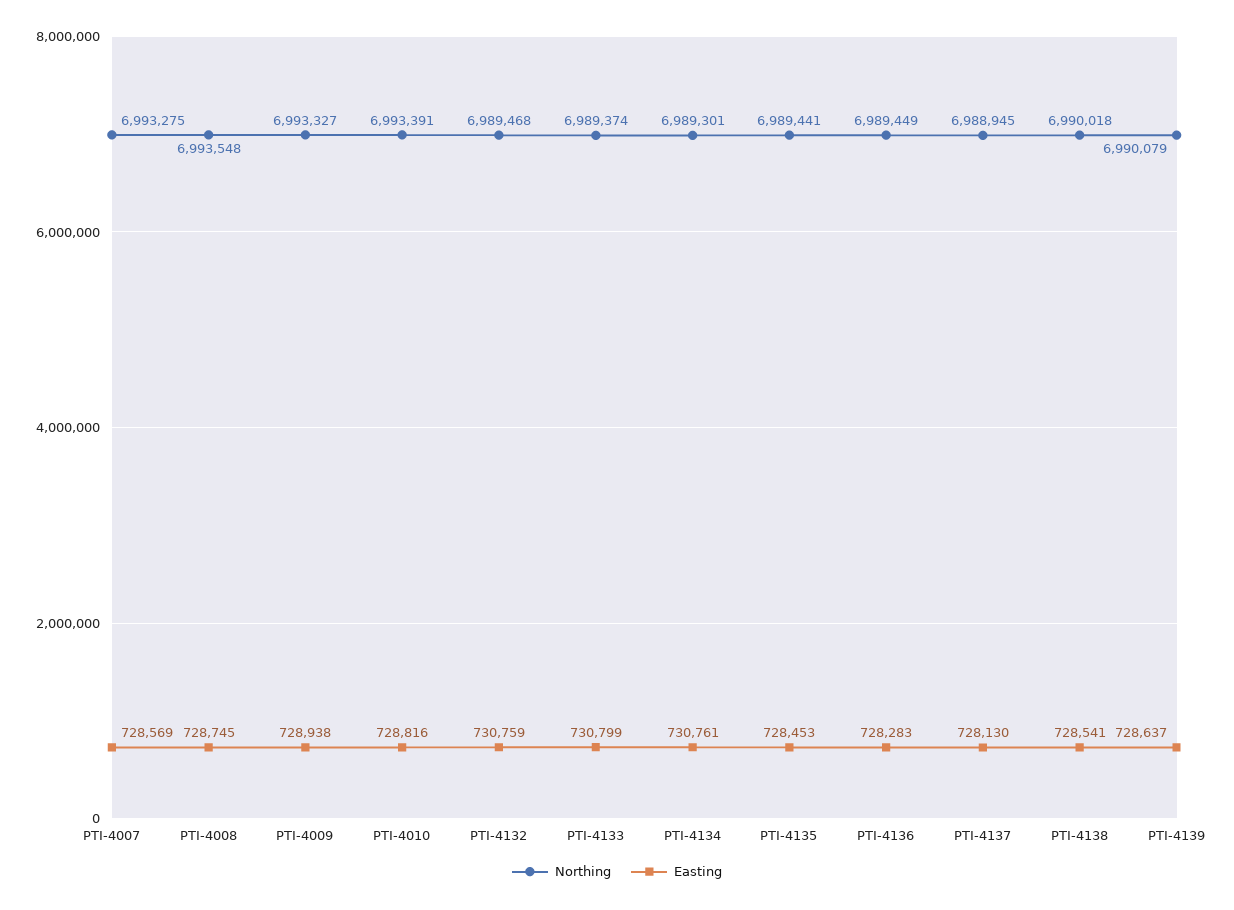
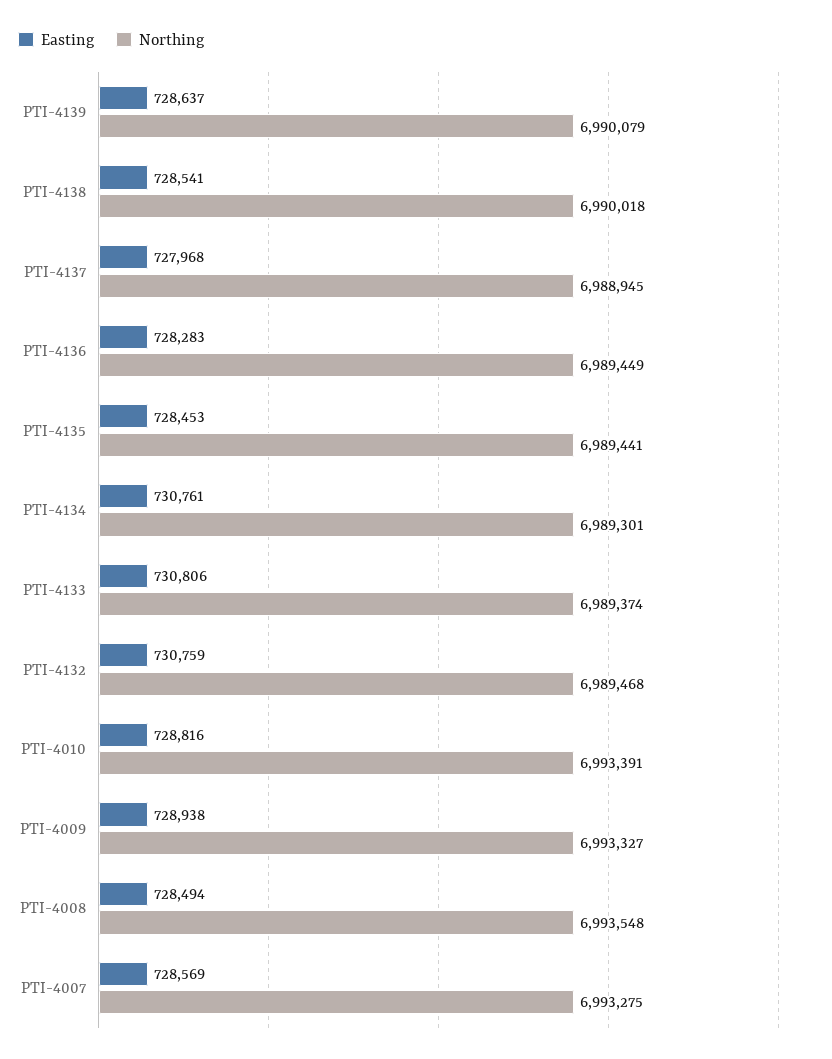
  {
    "Northing": {
      "PTI-4007": 6993275,
      "PTI-4008": 6993548,
      "PTI-4009": 6993327,
      "PTI-4010": 6993391,
      "PTI-4132": 6989468,
      "PTI-4133": 6989374,
      "PTI-4134": 6989301,
      "PTI-4135": 6989441,
      "PTI-4136": 6989449,
      "PTI-4137": 6988945,
      "PTI-4138": 6990018,
      "PTI-4139": 6990079
    },
    "Easting": {
      "PTI-4007": 728569,
-     "PTI-4008": 728745,
+     "PTI-4008": 728494,
      "PTI-4009": 728938,
      "PTI-4010": 728816,
      "PTI-4132": 730759,
-     "PTI-4133": 730799,
+     "PTI-4133": 730806,
      "PTI-4134": 730761,
      "PTI-4135": 728453,
      "PTI-4136": 728283,
-     "PTI-4137": 728130,
+     "PTI-4137": 727968,
      "PTI-4138": 728541,
      "PTI-4139": 728637
    }
  }

